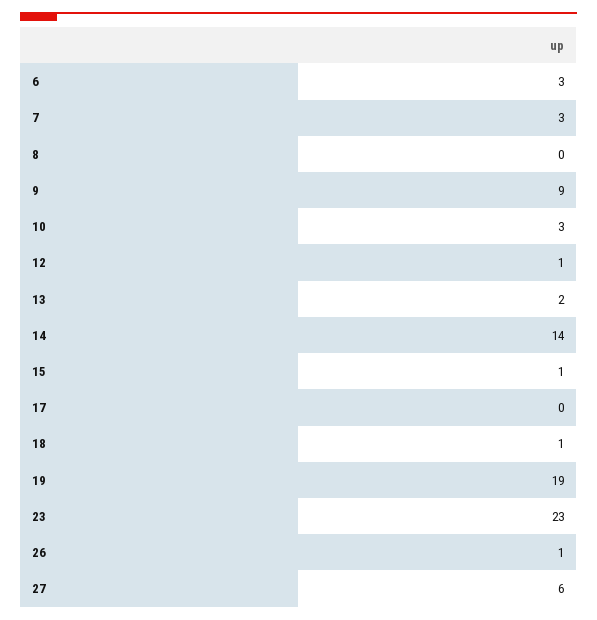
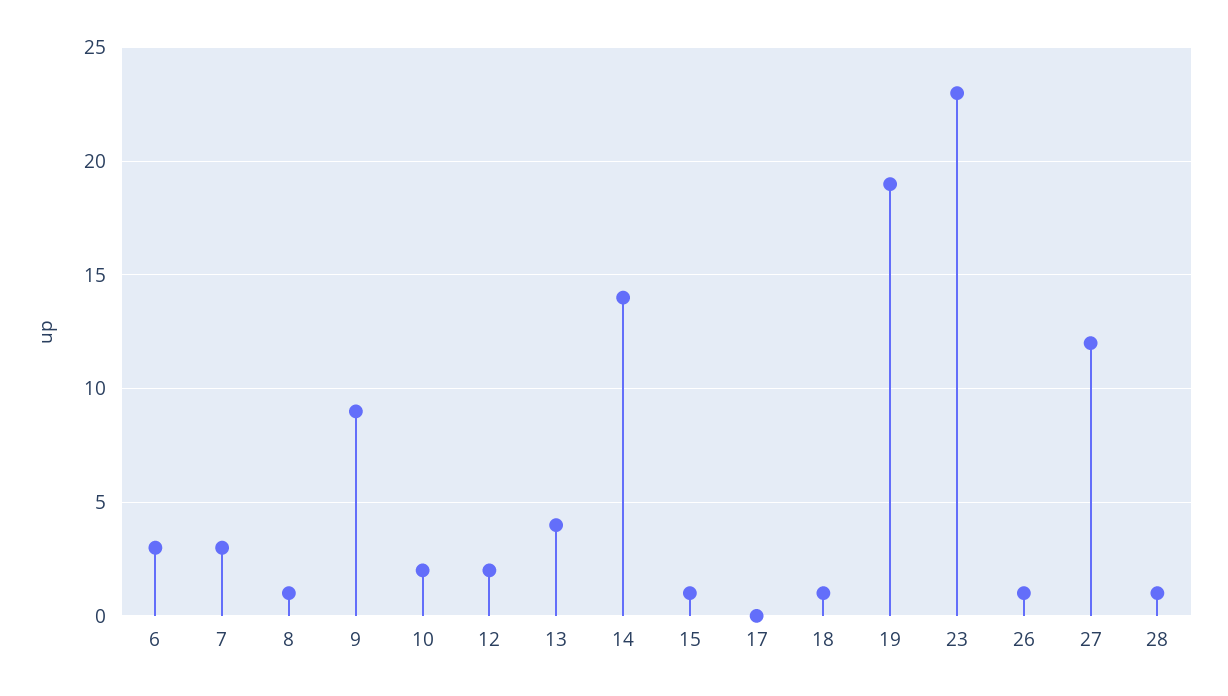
  {
    "6": 3,
    "7": 3,
-   "8": 0,
+   "8": 1,
    "9": 9,
-   "10": 3,
+   "10": 2,
-   "12": 1,
+   "12": 2,
-   "13": 2,
+   "13": 4,
    "14": 14,
    "15": 1,
    "17": 0,
    "18": 1,
    "19": 19,
    "23": 23,
    "26": 1,
-   "27": 6
+   "27": 12,
+   "28": 1
  }

